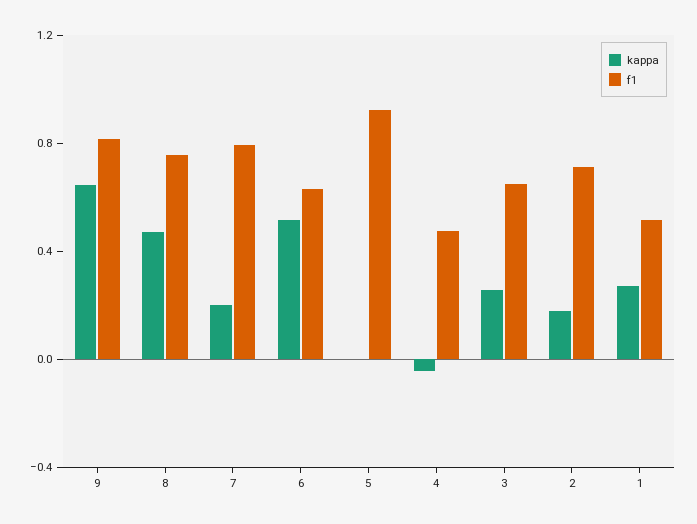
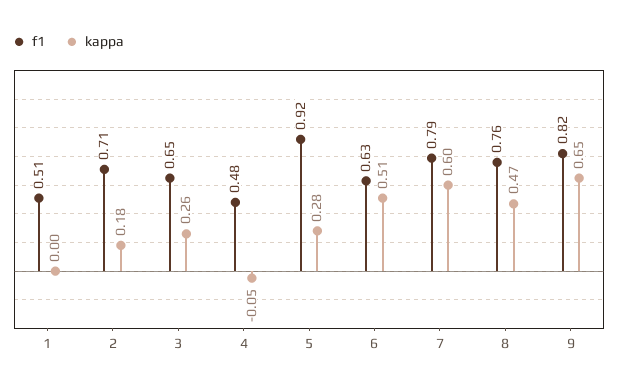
  {
    "kappa": {
      "9": 0.65,
      "8": 0.47,
-     "7": 0.2,
+     "7": 0.6,
      "6": 0.51,
-     "5": 0,
+     "5": 0.28,
      "4": -0.05,
      "3": 0.26,
      "2": 0.18,
-     "1": 0.3
+     "1": 0
    },
    "f1": {
      "9": 0.82,
      "8": 0.76,
      "7": 0.79,
      "6": 0.63,
      "5": 0.92,
      "4": 0.48,
      "3": 0.65,
      "2": 0.71,
      "1": 0.51
    }
  }

